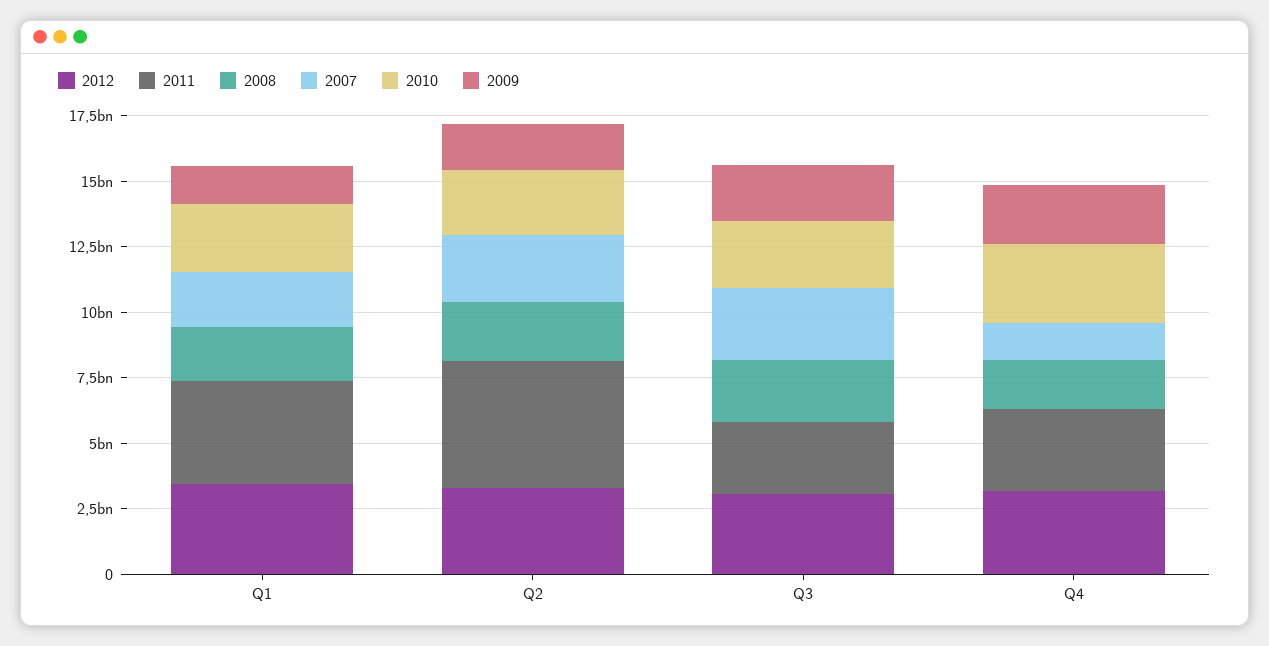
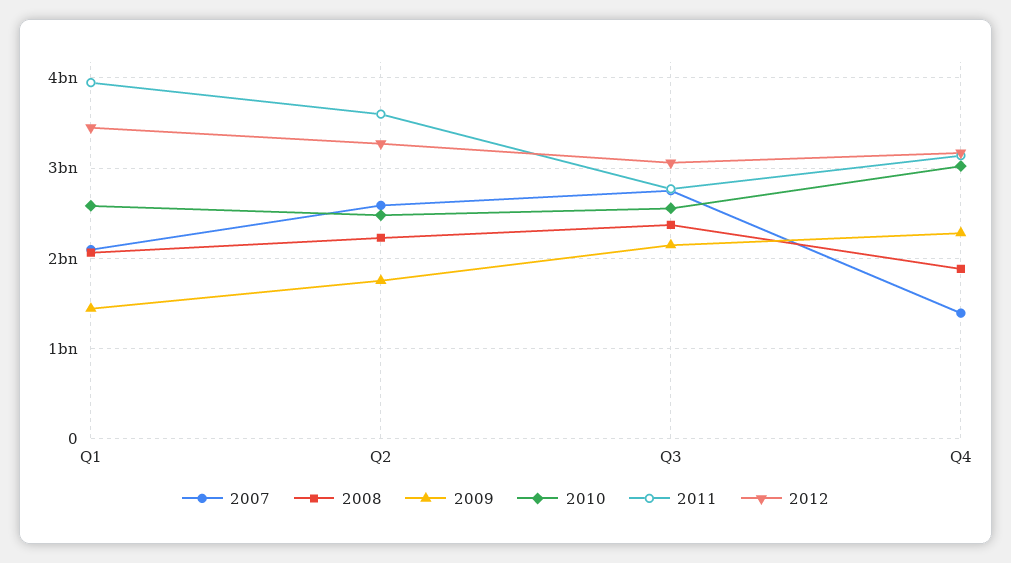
  {
    "2012": {
      "Q1": 3400000000,
      "Q2": 3300000000,
      "Q3": 3100000000,
      "Q4": 3200000000
    },
    "2011": {
      "Q1": 3900000000,
-     "Q2": 5000000000,
+     "Q2": 3600000000,
      "Q3": 2800000000,
      "Q4": 3100000000
    },
    "2008": {
      "Q1": 2100000000,
      "Q2": 2200000000,
      "Q3": 2400000000,
      "Q4": 1900000000
    },
    "2007": {
      "Q1": 2100000000,
      "Q2": 2600000000,
      "Q3": 2700000000,
      "Q4": 1400000000
    },
    "2010": {
      "Q1": 2600000000,
      "Q2": 2500000000,
      "Q3": 2600000000,
      "Q4": 3000000000
    },
    "2009": {
      "Q1": 1400000000,
      "Q2": 1700000000,
      "Q3": 2100000000,
      "Q4": 2300000000
    }
  }

